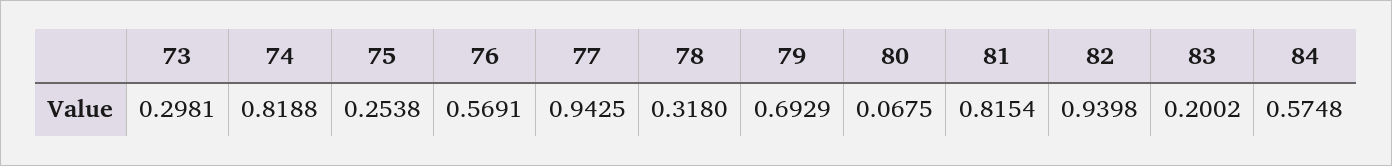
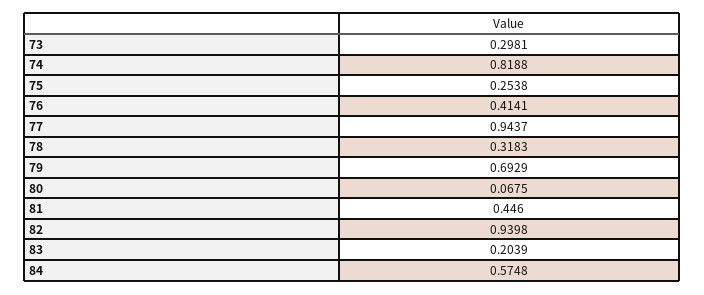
  {
    "73": 0.2981,
    "74": 0.8188,
    "75": 0.2538,
-   "76": 0.5691,
+   "76": 0.4141,
-   "77": 0.9425,
+   "77": 0.9437,
-   "78": 0.318,
+   "78": 0.3183,
    "79": 0.6929,
    "80": 0.0675,
-   "81": 0.8154,
+   "81": 0.446,
    "82": 0.9398,
-   "83": 0.2002,
+   "83": 0.2039,
    "84": 0.5748
  }

